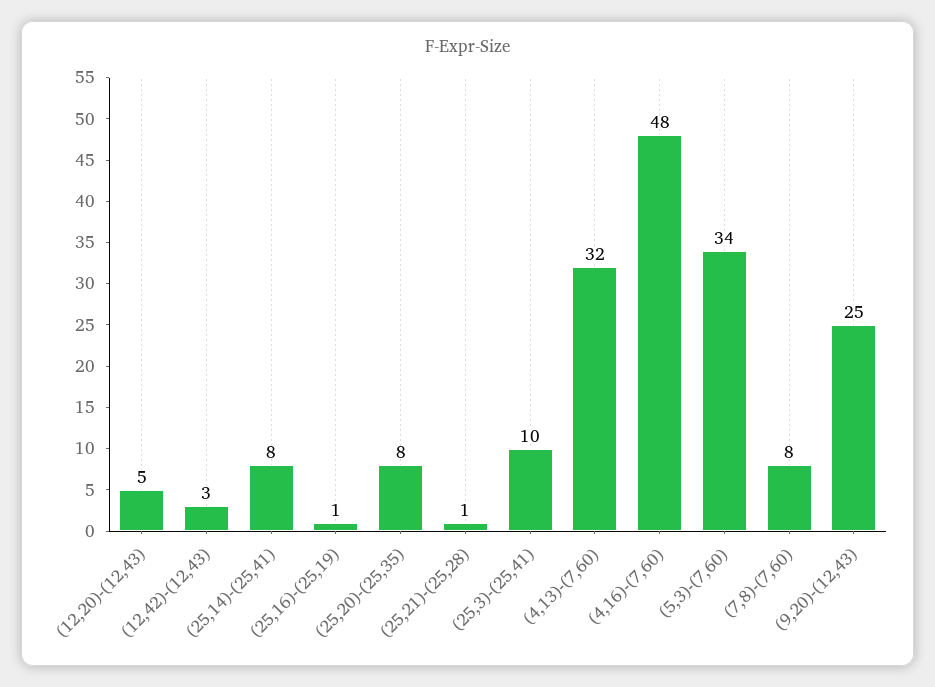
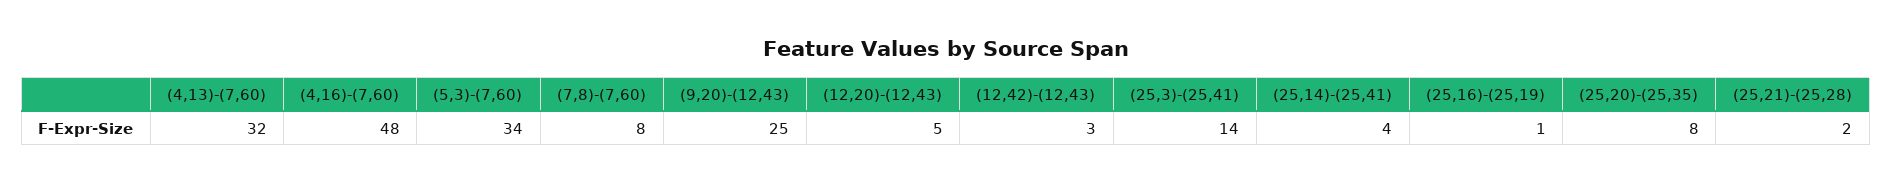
  {
    "(12,20)-(12,43)": 5,
    "(12,42)-(12,43)": 3,
-   "(25,14)-(25,41)": 8,
+   "(25,14)-(25,41)": 4,
    "(25,16)-(25,19)": 1,
    "(25,20)-(25,35)": 8,
-   "(25,21)-(25,28)": 1,
+   "(25,21)-(25,28)": 2,
-   "(25,3)-(25,41)": 10,
+   "(25,3)-(25,41)": 14,
    "(4,13)-(7,60)": 32,
    "(4,16)-(7,60)": 48,
    "(5,3)-(7,60)": 34,
    "(7,8)-(7,60)": 8,
    "(9,20)-(12,43)": 25
  }

